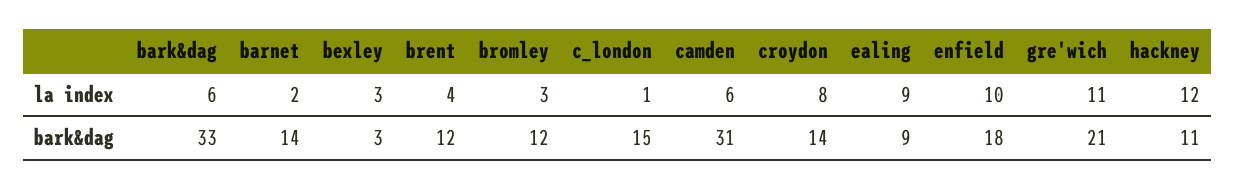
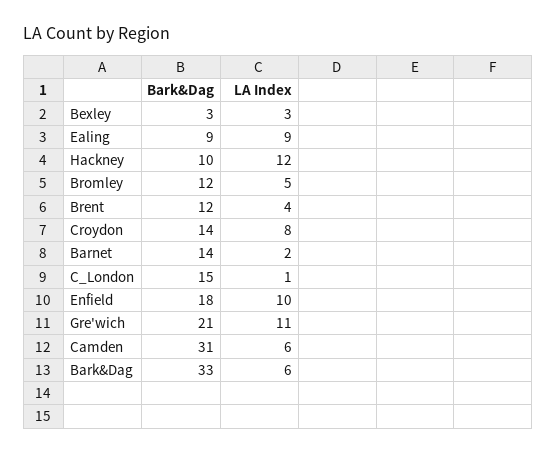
  {
    "bark&dag": {
      "la index": 6,
      "bark&dag": 33
    },
    "barnet": {
      "la index": 2,
      "bark&dag": 14
    },
    "bexley": {
      "la index": 3,
      "bark&dag": 3
    },
    "brent": {
      "la index": 4,
      "bark&dag": 12
    },
    "bromley": {
-     "la index": 3,
+     "la index": 5,
      "bark&dag": 12
    },
    "c_london": {
      "la index": 1,
      "bark&dag": 15
    },
    "camden": {
      "la index": 6,
      "bark&dag": 31
    },
    "croydon": {
      "la index": 8,
      "bark&dag": 14
    },
    "ealing": {
      "la index": 9,
      "bark&dag": 9
    },
    "enfield": {
      "la index": 10,
      "bark&dag": 18
    },
    "gre'wich": {
      "la index": 11,
      "bark&dag": 21
    },
    "hackney": {
      "la index": 12,
-     "bark&dag": 11
+     "bark&dag": 10
    }
  }

